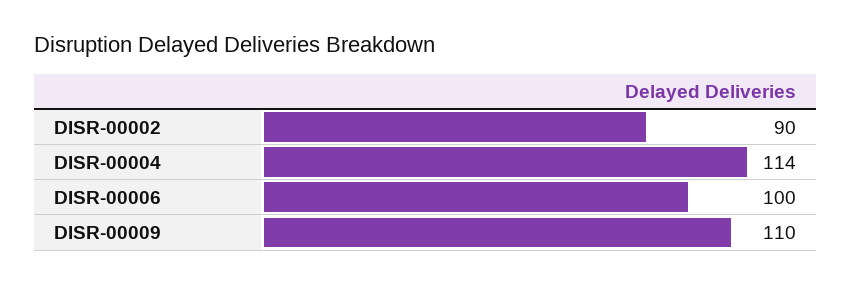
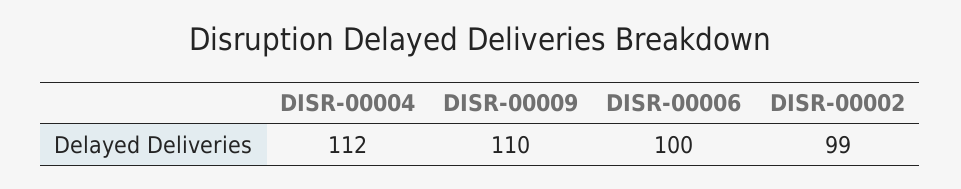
  {
-   "DISR-00002": 90,
+   "DISR-00002": 99,
-   "DISR-00004": 114,
+   "DISR-00004": 112,
    "DISR-00006": 100,
    "DISR-00009": 110
  }

